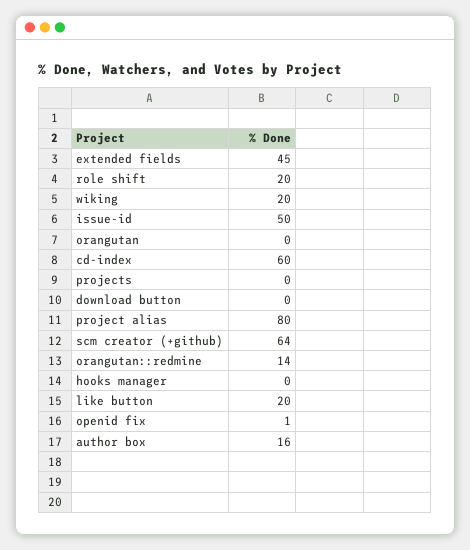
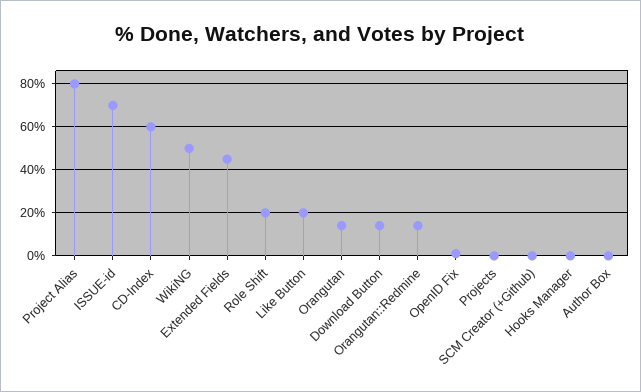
  {
    "extended fields": 45,
    "role shift": 20,
-   "wiking": 20,
+   "wiking": 50,
-   "issue-id": 50,
+   "issue-id": 70,
-   "orangutan": 0,
+   "orangutan": 15,
    "cd-index": 60,
    "projects": 0,
-   "download button": 0,
+   "download button": 15,
    "project alias": 80,
-   "scm creator (+github)": 64,
+   "scm creator (+github)": 0,
    "orangutan::redmine": 14,
    "hooks manager": 0,
    "like button": 20,
    "openid fix": 1,
-   "author box": 16
+   "author box": 0
  }

